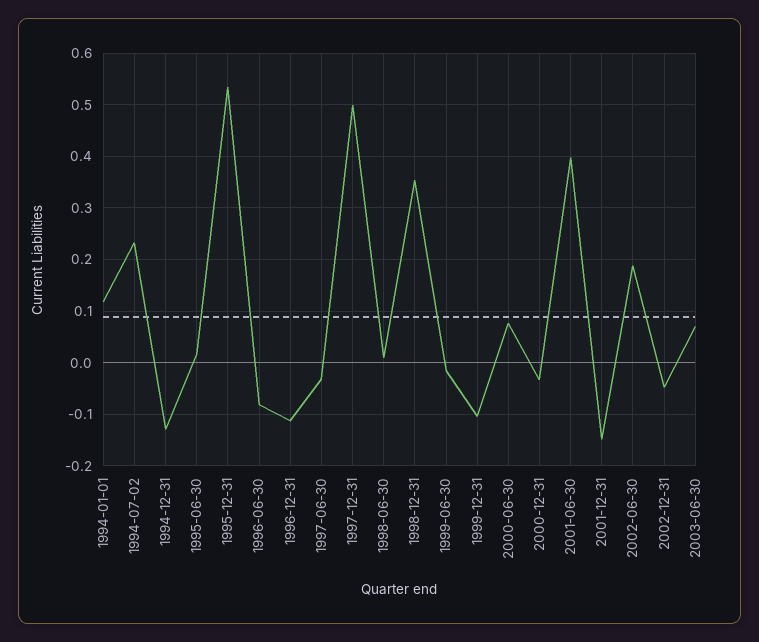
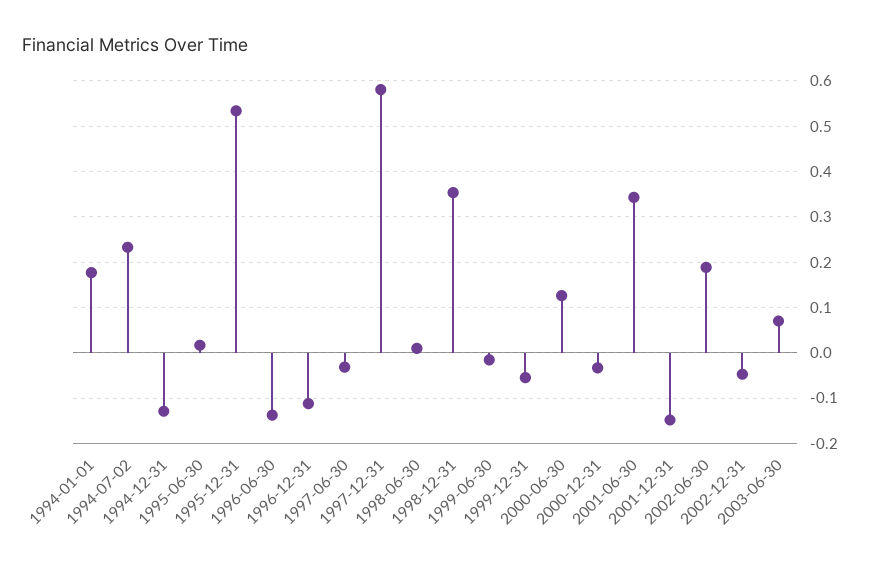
  {
-   "1994-01-01": 0.12,
+   "1994-01-01": 0.18,
    "1994-07-02": 0.24,
    "1994-12-31": -0.12,
    "1995-06-30": 0.02,
    "1995-12-31": 0.54,
-   "1996-06-30": -0.08,
+   "1996-06-30": -0.14,
    "1996-12-31": -0.12,
    "1997-06-30": -0.04,
-   "1997-12-31": 0.5,
+   "1997-12-31": 0.58,
    "1998-06-30": 0,
    "1998-12-31": 0.36,
    "1999-06-30": -0.02,
-   "1999-12-31": -0.1,
+   "1999-12-31": -0.06,
-   "2000-06-30": 0.08,
+   "2000-06-30": 0.12,
    "2000-12-31": -0.04,
-   "2001-06-30": 0.4,
+   "2001-06-30": 0.34,
    "2001-12-31": -0.14,
    "2002-06-30": 0.18,
    "2002-12-31": -0.04,
    "2003-06-30": 0.06
  }

